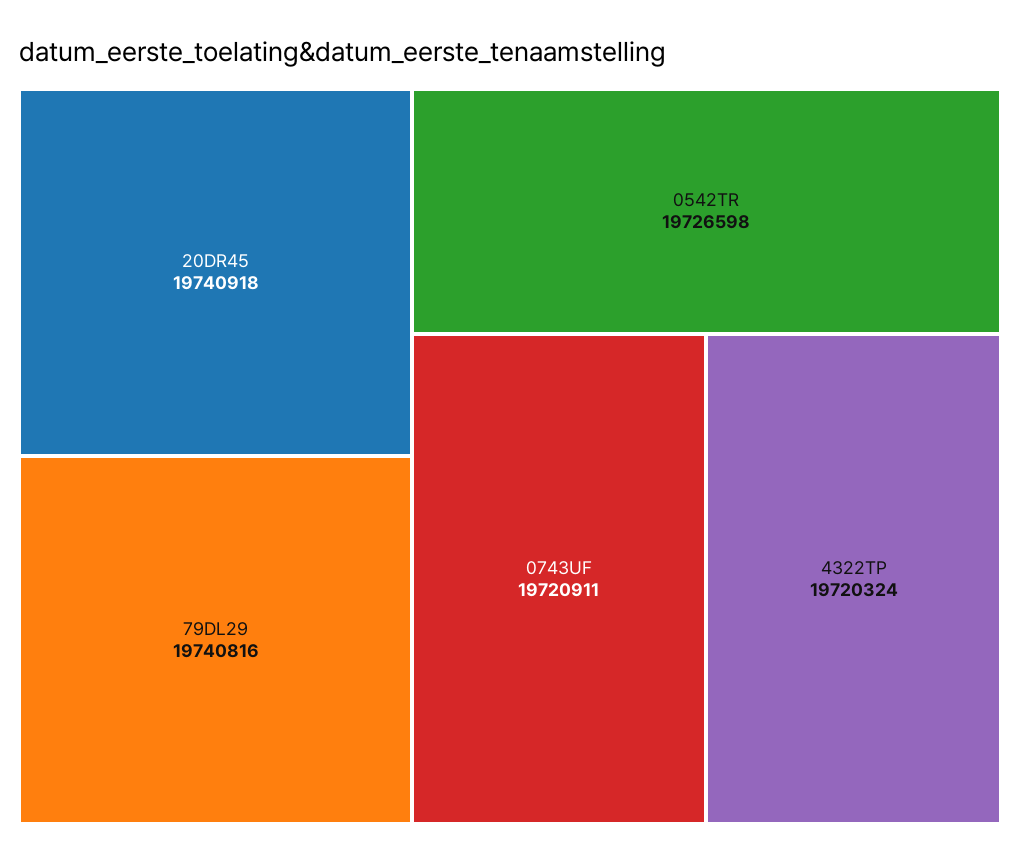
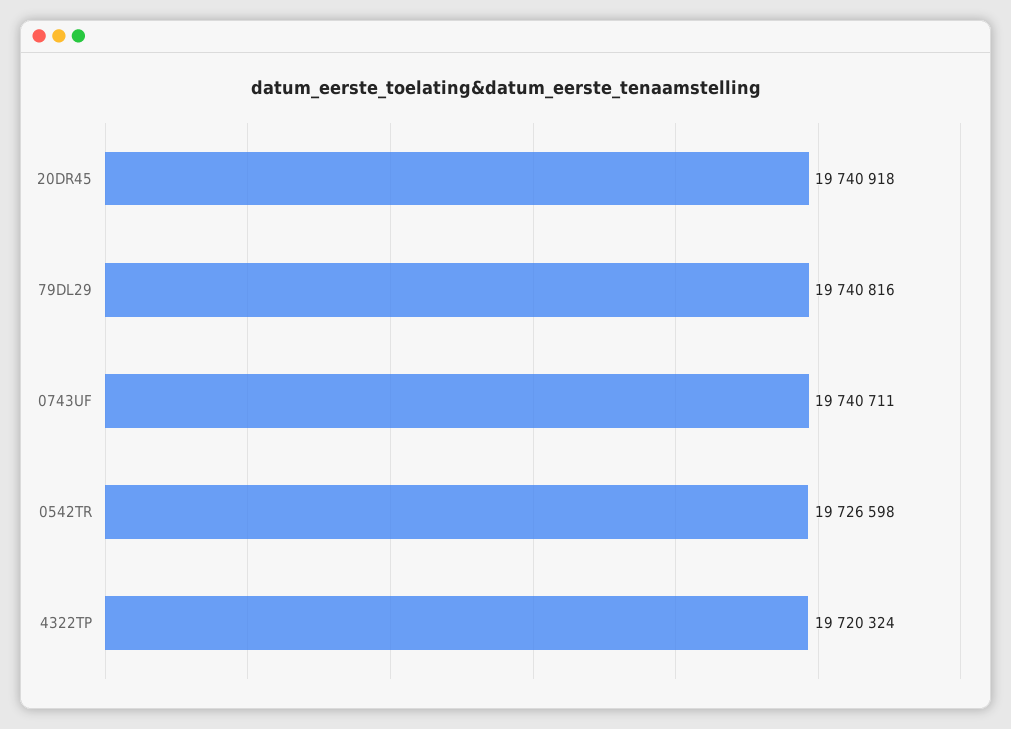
  {
    "20DR45": 19740918,
    "79DL29": 19740816,
    "0542TR": 19726598,
-   "0743UF": 19720911,
+   "0743UF": 19740711,
    "4322TP": 19720324
  }

